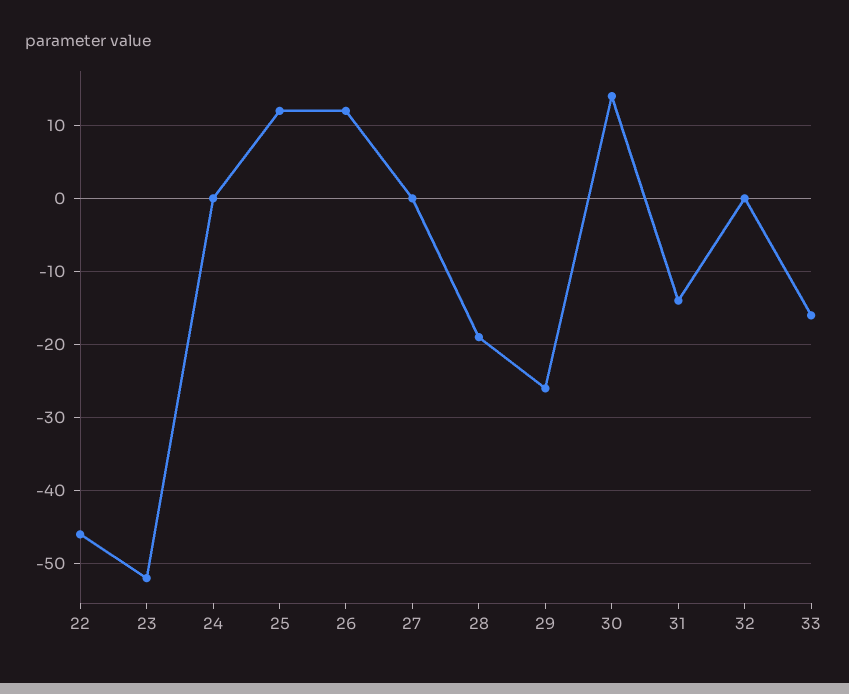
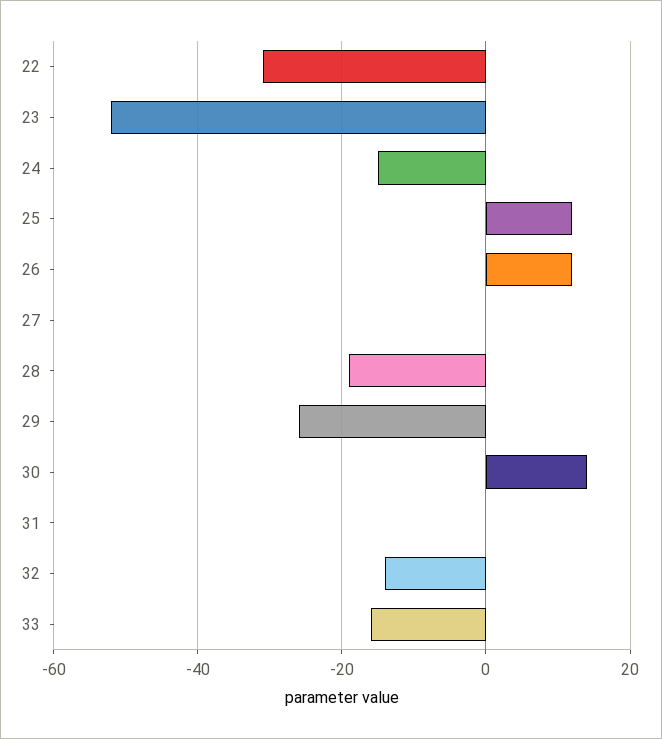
  {
-   "22": -46,
+   "22": -30,
    "23": -52,
-   "24": 0,
+   "24": -15,
    "25": 12,
    "26": 12,
    "27": 0,
    "28": -19,
    "29": -26,
    "30": 14,
-   "31": -14,
+   "31": 0,
-   "32": 0,
+   "32": -15,
    "33": -16
  }

